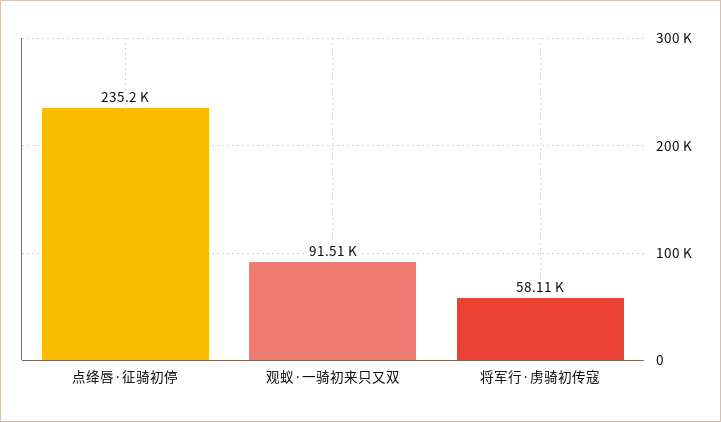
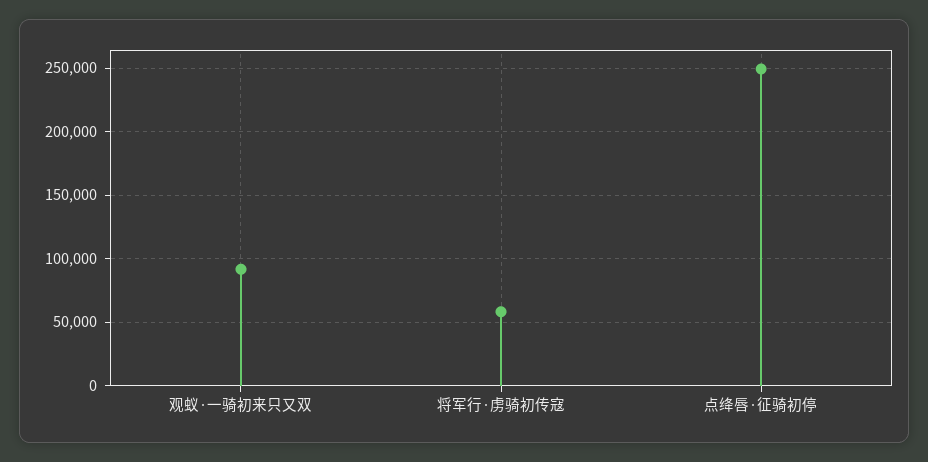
  {
-   "点绛唇·征骑初停": 235200,
+   "点绛唇·征骑初停": 250000,
    "观蚁·一骑初来只又双": 91510,
    "将军行·虏骑初传寇": 58110
  }

